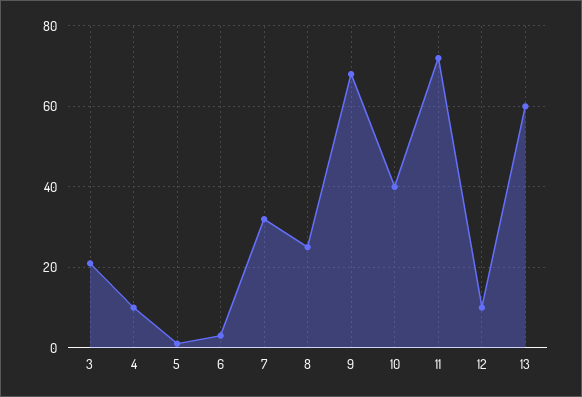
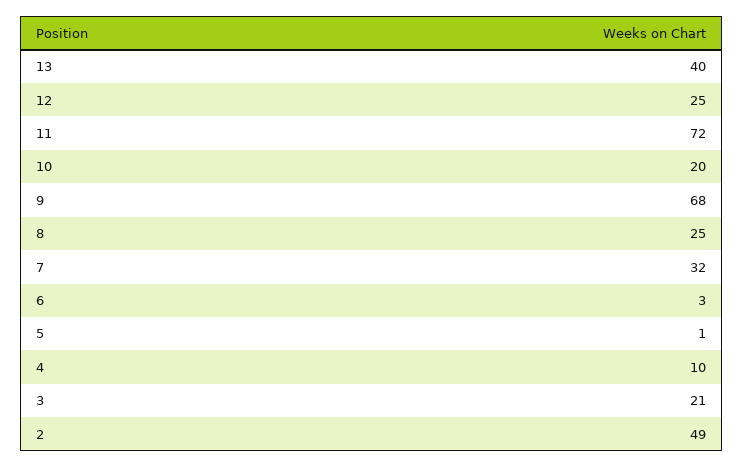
  {
    "3": 21,
    "4": 10,
    "5": 1,
    "6": 3,
    "7": 32,
    "8": 25,
    "9": 68,
-   "10": 40,
+   "10": 20,
    "11": 72,
-   "12": 10,
+   "12": 25,
-   "13": 60
+   "13": 40,
+   "2": 49
  }

